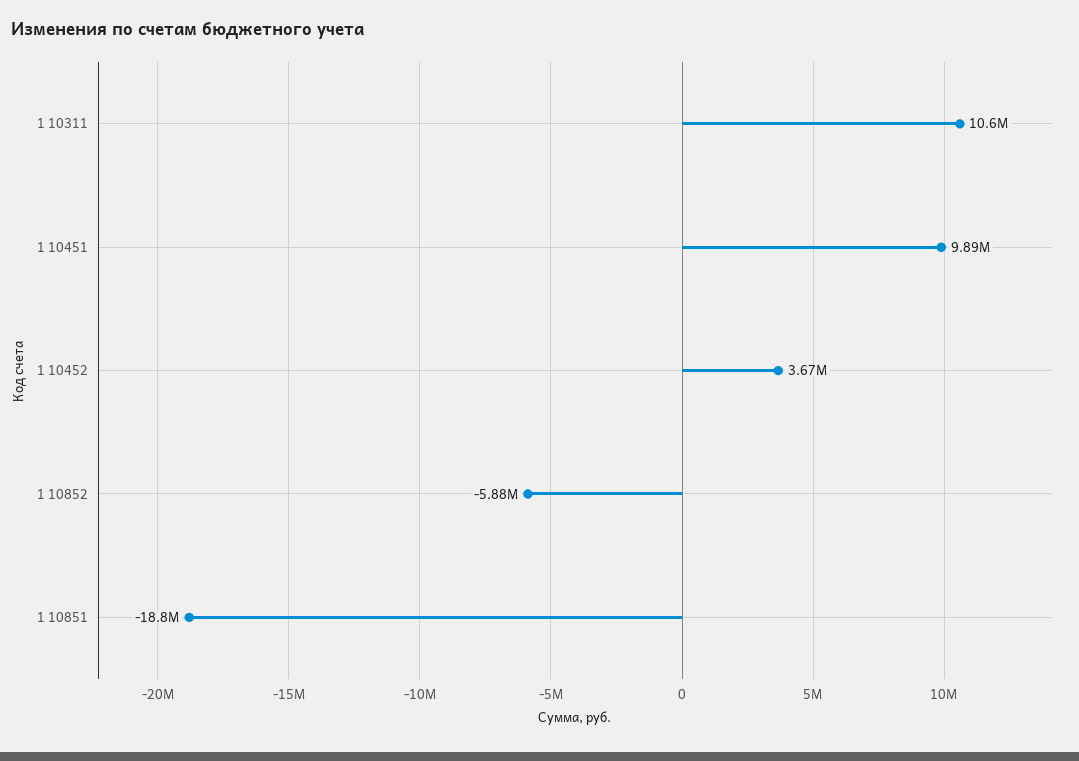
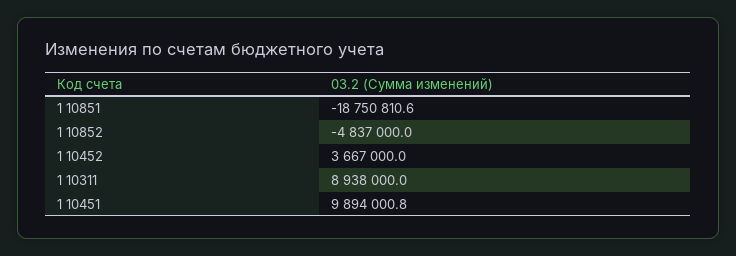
  {
-   "1 10311": 10600000,
+   "1 10311": 8938000,
    "1 10451": 9894000.8,
    "1 10452": 3667000,
-   "1 10852": -5880000,
+   "1 10852": -4837000,
    "1 10851": -18750810.6
  }

